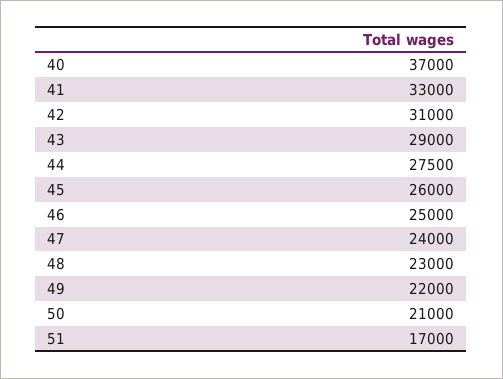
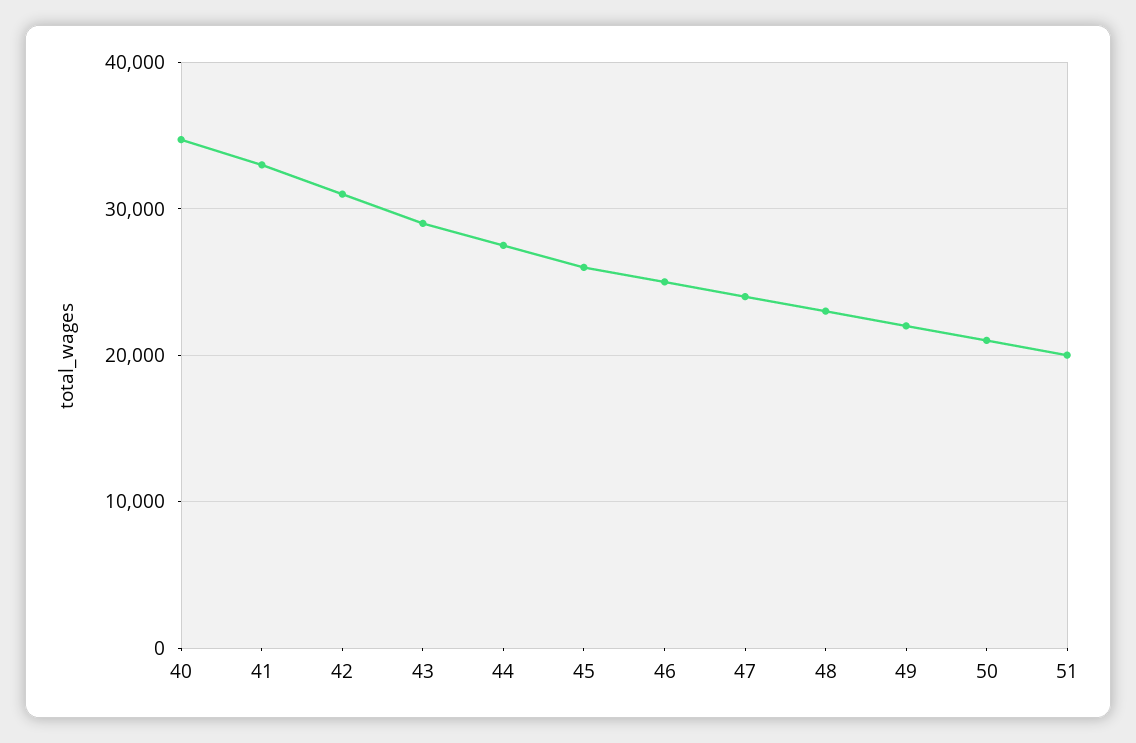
  {
-   "40": 37000,
+   "40": 35000,
    "41": 33000,
    "42": 31000,
    "43": 29000,
    "44": 27500,
    "45": 26000,
    "46": 25000,
    "47": 24000,
    "48": 23000,
    "49": 22000,
    "50": 21000,
-   "51": 17000
+   "51": 20000
  }

